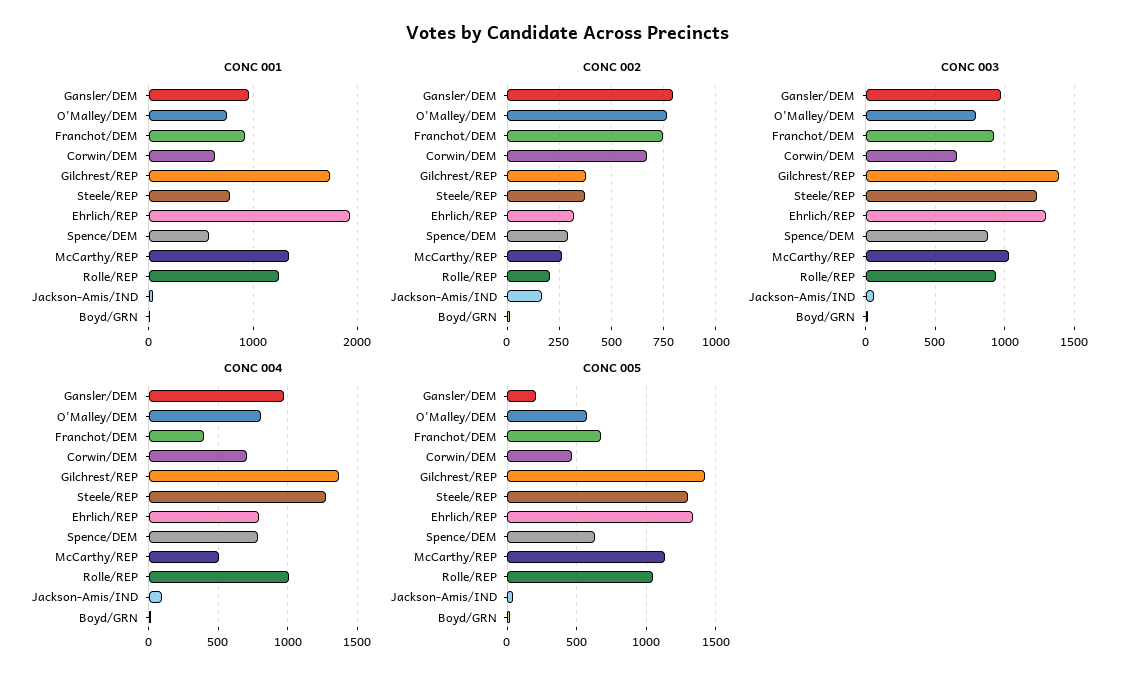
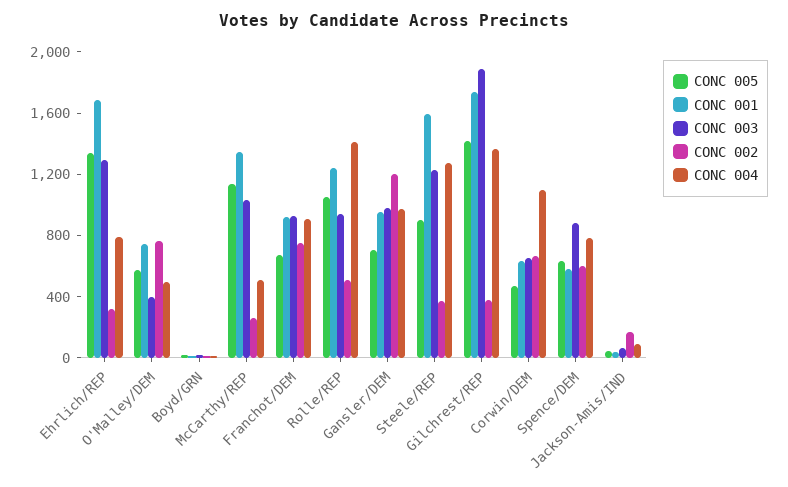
  {
    "CONC 001": {
      "Gansler/DEM": 1000,
      "O'Malley/DEM": 700,
      "Franchot/DEM": 900,
      "Corwin/DEM": 600,
      "Gilchrest/REP": 1700,
-     "Steele/REP": 800,
+     "Steele/REP": 1600,
-     "Ehrlich/REP": 1900,
+     "Ehrlich/REP": 1700,
      "Spence/DEM": 600,
      "McCarthy/REP": 1300,
      "Rolle/REP": 1200,
      "Jackson-Amis/IND": 0,
      "Boyd/GRN": 0
    },
    "CONC 002": {
-     "Gansler/DEM": 800,
+     "Gansler/DEM": 1200,
      "O'Malley/DEM": 750,
      "Franchot/DEM": 750,
      "Corwin/DEM": 650,
      "Gilchrest/REP": 400,
      "Steele/REP": 350,
      "Ehrlich/REP": 300,
-     "Spence/DEM": 300,
+     "Spence/DEM": 600,
      "McCarthy/REP": 250,
-     "Rolle/REP": 200,
+     "Rolle/REP": 500,
      "Jackson-Amis/IND": 150,
      "Boyd/GRN": 0
    },
    "CONC 003": {
      "Gansler/DEM": 1000,
-     "O'Malley/DEM": 800,
+     "O'Malley/DEM": 400,
      "Franchot/DEM": 950,
      "Corwin/DEM": 650,
-     "Gilchrest/REP": 1400,
+     "Gilchrest/REP": 1900,
      "Steele/REP": 1250,
      "Ehrlich/REP": 1300,
      "Spence/DEM": 900,
      "McCarthy/REP": 1050,
      "Rolle/REP": 950,
      "Jackson-Amis/IND": 50,
      "Boyd/GRN": 0
    },
    "CONC 004": {
      "Gansler/DEM": 950,
-     "O'Malley/DEM": 800,
+     "O'Malley/DEM": 500,
-     "Franchot/DEM": 400,
+     "Franchot/DEM": 900,
-     "Corwin/DEM": 700,
+     "Corwin/DEM": 1100,
      "Gilchrest/REP": 1350,
      "Steele/REP": 1300,
      "Ehrlich/REP": 800,
      "Spence/DEM": 800,
      "McCarthy/REP": 500,
-     "Rolle/REP": 1000,
+     "Rolle/REP": 1400,
      "Jackson-Amis/IND": 100,
      "Boyd/GRN": 0
    },
    "CONC 005": {
-     "Gansler/DEM": 200,
+     "Gansler/DEM": 700,
      "O'Malley/DEM": 600,
      "Franchot/DEM": 650,
      "Corwin/DEM": 450,
      "Gilchrest/REP": 1400,
-     "Steele/REP": 1300,
+     "Steele/REP": 900,
      "Ehrlich/REP": 1350,
      "Spence/DEM": 650,
      "McCarthy/REP": 1150,
      "Rolle/REP": 1050,
      "Jackson-Amis/IND": 50,
      "Boyd/GRN": 0
    }
  }

